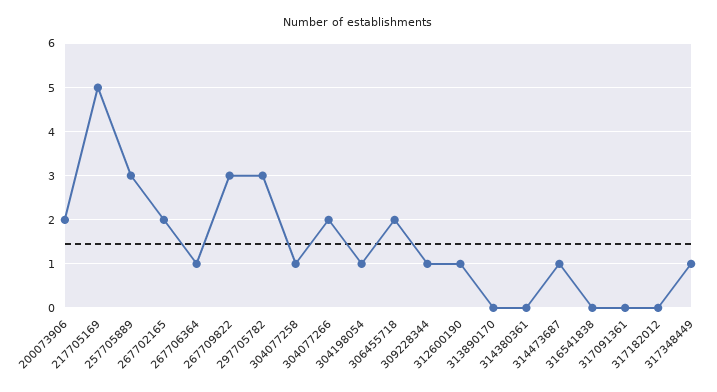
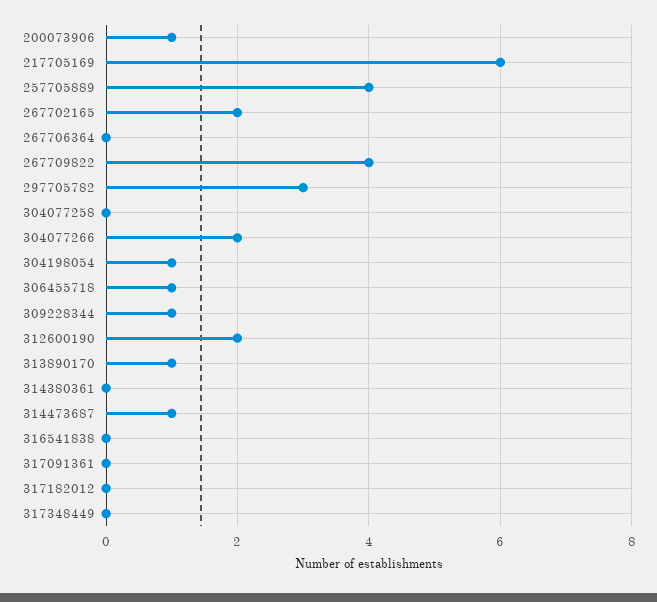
  {
-   "200073906": 2,
+   "200073906": 1,
-   "217705169": 5,
+   "217705169": 6,
-   "257705889": 3,
+   "257705889": 4,
    "267702165": 2,
-   "267706364": 1,
+   "267706364": 0,
-   "267709822": 3,
+   "267709822": 4,
    "297705782": 3,
-   "304077258": 1,
+   "304077258": 0,
    "304077266": 2,
    "304198054": 1,
-   "306455718": 2,
+   "306455718": 1,
    "309228344": 1,
-   "312600190": 1,
+   "312600190": 2,
-   "313890170": 0,
+   "313890170": 1,
    "314380361": 0,
    "314473687": 1,
    "316541838": 0,
    "317091361": 0,
    "317182012": 0,
-   "317348449": 1
+   "317348449": 0
  }

